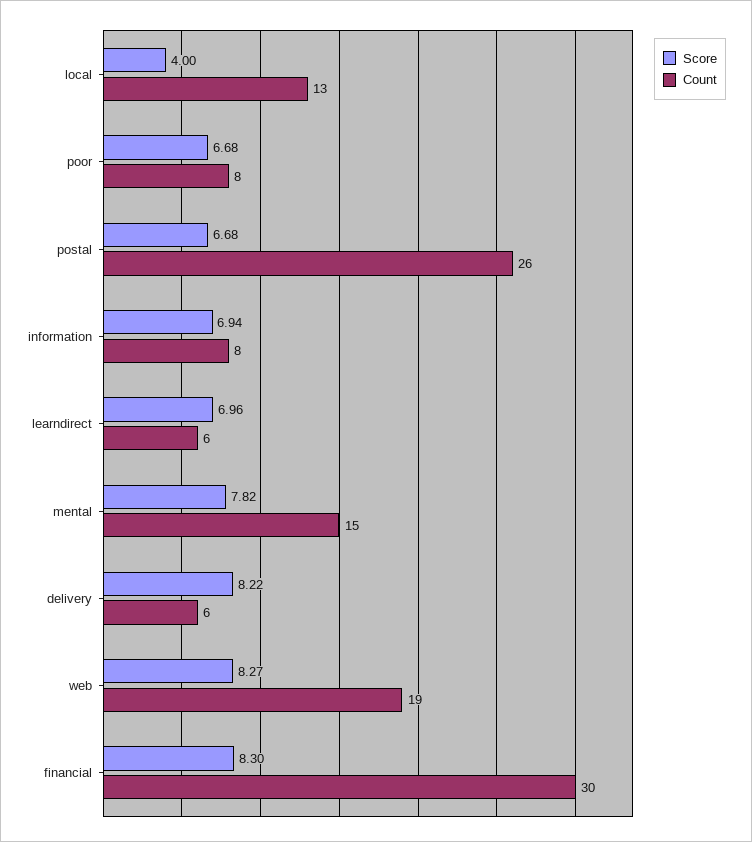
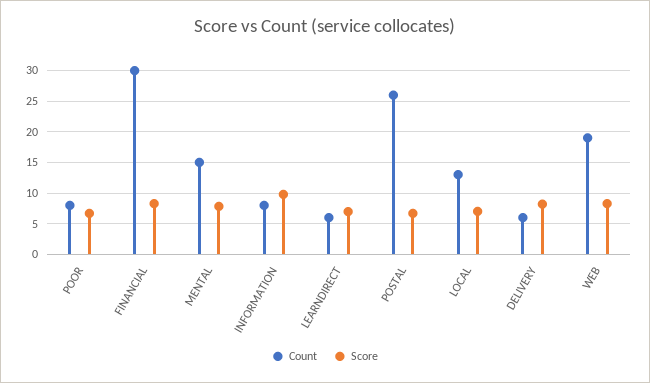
  {
    "Score": {
-     "local": 4,
+     "local": 7,
      "poor": 6.68,
      "postal": 6.68,
-     "information": 6.94,
+     "information": 10,
      "learndirect": 6.96,
      "mental": 7.82,
      "delivery": 8.22,
      "web": 8.27,
      "financial": 8.3
    },
    "Count": {
      "local": 13,
      "poor": 8,
      "postal": 26,
      "information": 8,
      "learndirect": 6,
      "mental": 15,
      "delivery": 6,
      "web": 19,
      "financial": 30
    }
  }

